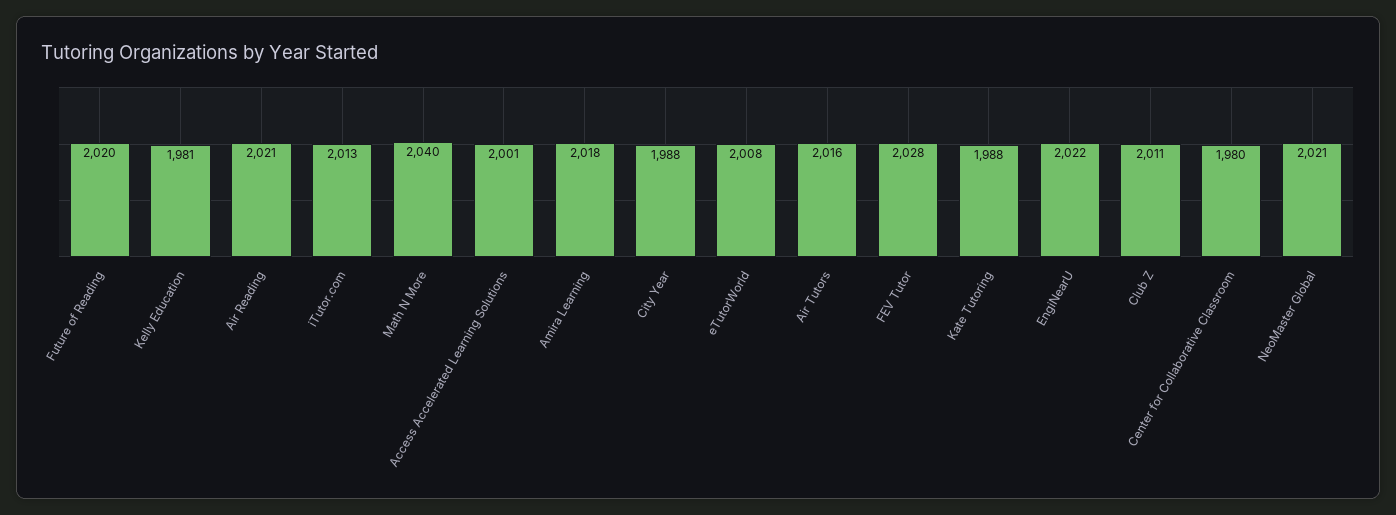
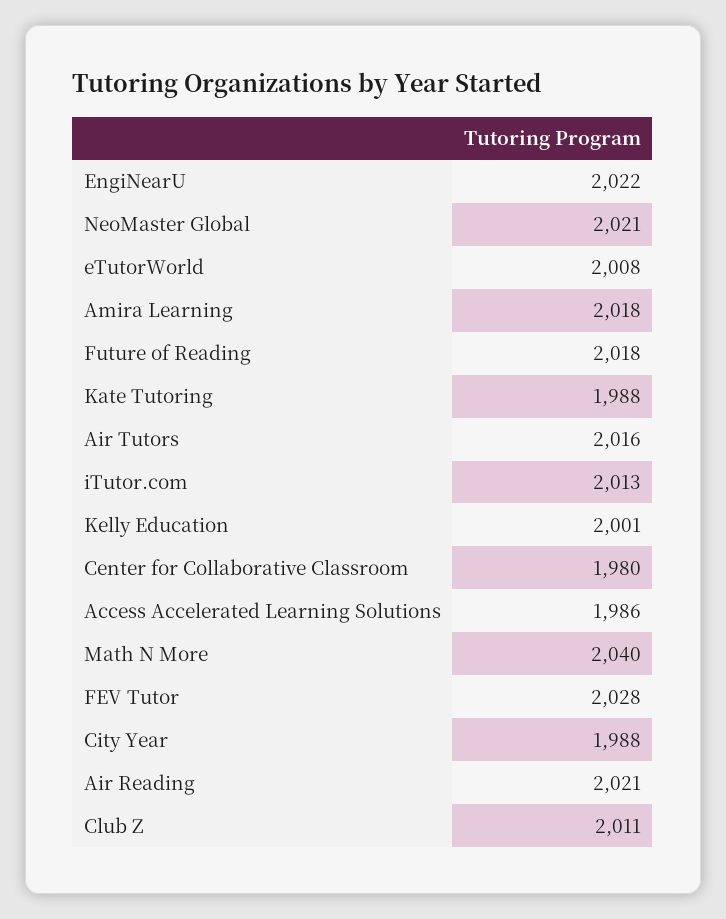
  {
-   "Future of Reading": 2020,
+   "Future of Reading": 2018,
-   "Kelly Education": 1981,
+   "Kelly Education": 2001,
    "Air Reading": 2021,
    "iTutor.com": 2013,
    "Math N More": 2040,
-   "Access Accelerated Learning Solutions": 2001,
+   "Access Accelerated Learning Solutions": 1986,
    "Amira Learning": 2018,
    "City Year": 1988,
    "eTutorWorld": 2008,
    "Air Tutors": 2016,
    "FEV Tutor": 2028,
    "Kate Tutoring": 1988,
    "EngiNearU": 2022,
    "Club Z": 2011,
    "Center for Collaborative Classroom": 1980,
    "NeoMaster Global": 2021
  }

